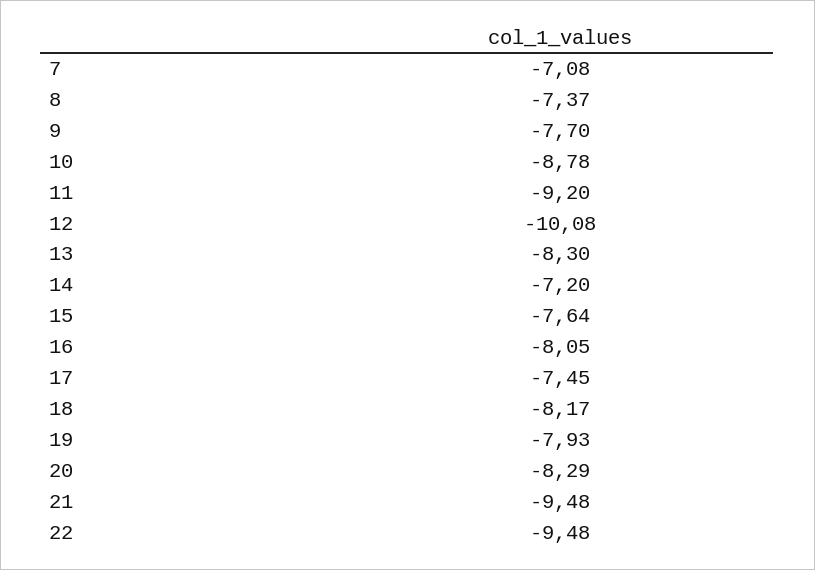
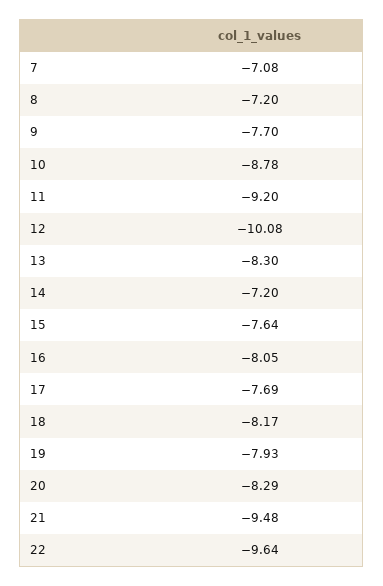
  {
    "7": -7.08,
-   "8": -7.37,
+   "8": -7.2,
    "9": -7.7,
    "10": -8.78,
    "11": -9.2,
    "12": -10.08,
    "13": -8.3,
    "14": -7.2,
    "15": -7.64,
    "16": -8.05,
-   "17": -7.45,
+   "17": -7.69,
    "18": -8.17,
    "19": -7.93,
    "20": -8.29,
    "21": -9.48,
-   "22": -9.48
+   "22": -9.64
  }

